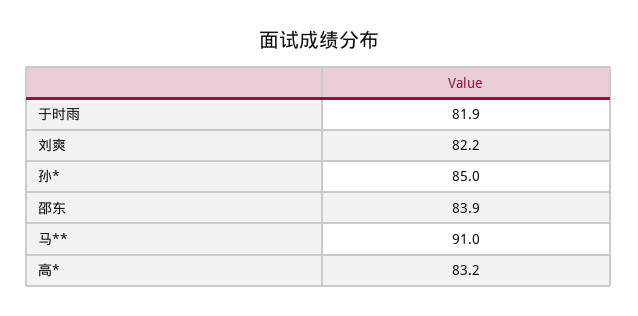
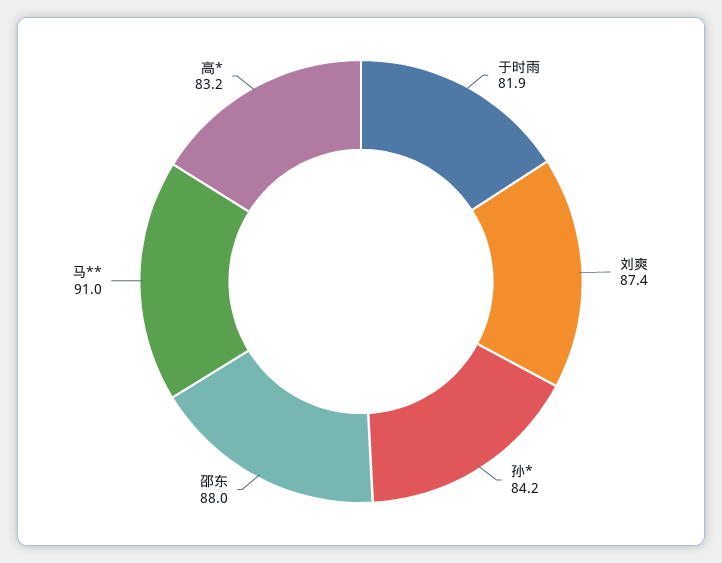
  {
    "于时雨": 81.9,
-   "刘爽": 82.2,
+   "刘爽": 87.4,
-   "孙*": 85,
+   "孙*": 84.2,
-   "邵东": 83.9,
+   "邵东": 88,
    "马**": 91,
    "高*": 83.2
  }

